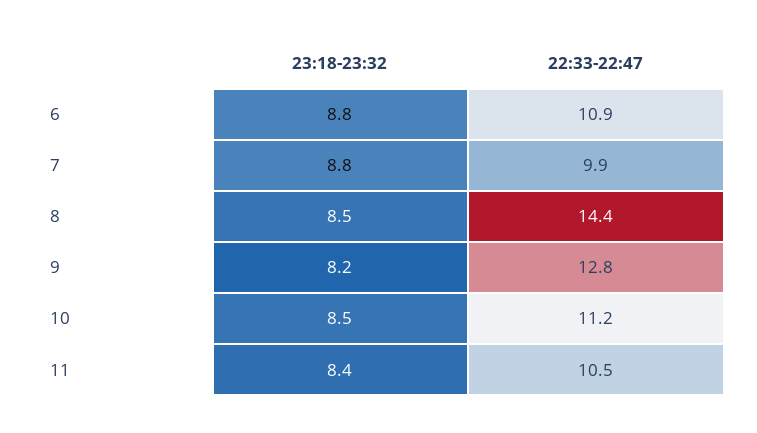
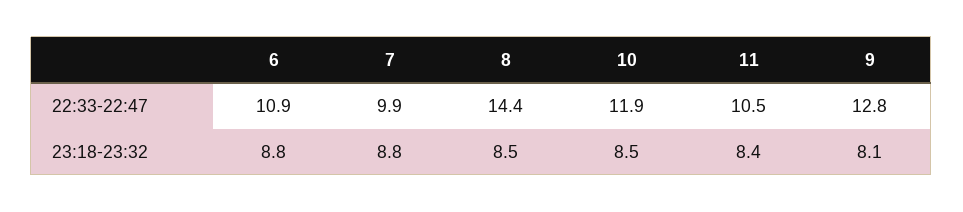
  {
    "23:18-23:32": {
      "6": 8.8,
      "7": 8.8,
      "8": 8.5,
-     "9": 8.2,
+     "9": 8.1,
      "10": 8.5,
      "11": 8.4
    },
    "22:33-22:47": {
      "6": 10.9,
      "7": 9.9,
      "8": 14.4,
      "9": 12.8,
-     "10": 11.2,
+     "10": 11.9,
      "11": 10.5
    }
  }

